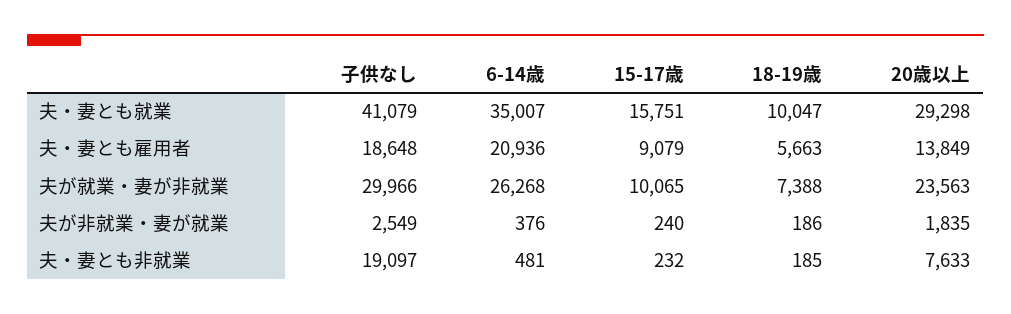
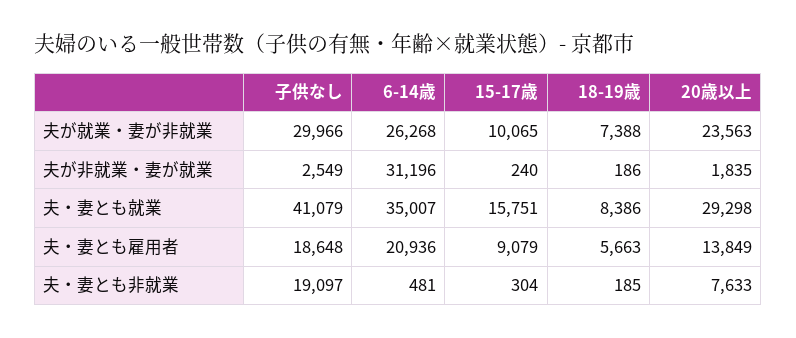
  {
    "子供なし": {
      "夫・妻とも就業": 41079,
      "夫・妻とも雇用者": 18648,
      "夫が就業・妻が非就業": 29966,
      "夫が非就業・妻が就業": 2549,
      "夫・妻とも非就業": 19097
    },
    "6-14歳": {
      "夫・妻とも就業": 35007,
      "夫・妻とも雇用者": 20936,
      "夫が就業・妻が非就業": 26268,
-     "夫が非就業・妻が就業": 376,
+     "夫が非就業・妻が就業": 31196,
      "夫・妻とも非就業": 481
    },
    "15-17歳": {
      "夫・妻とも就業": 15751,
      "夫・妻とも雇用者": 9079,
      "夫が就業・妻が非就業": 10065,
      "夫が非就業・妻が就業": 240,
-     "夫・妻とも非就業": 232
+     "夫・妻とも非就業": 304
    },
    "18-19歳": {
-     "夫・妻とも就業": 10047,
+     "夫・妻とも就業": 8386,
      "夫・妻とも雇用者": 5663,
      "夫が就業・妻が非就業": 7388,
      "夫が非就業・妻が就業": 186,
      "夫・妻とも非就業": 185
    },
    "20歳以上": {
      "夫・妻とも就業": 29298,
      "夫・妻とも雇用者": 13849,
      "夫が就業・妻が非就業": 23563,
      "夫が非就業・妻が就業": 1835,
      "夫・妻とも非就業": 7633
    }
  }

